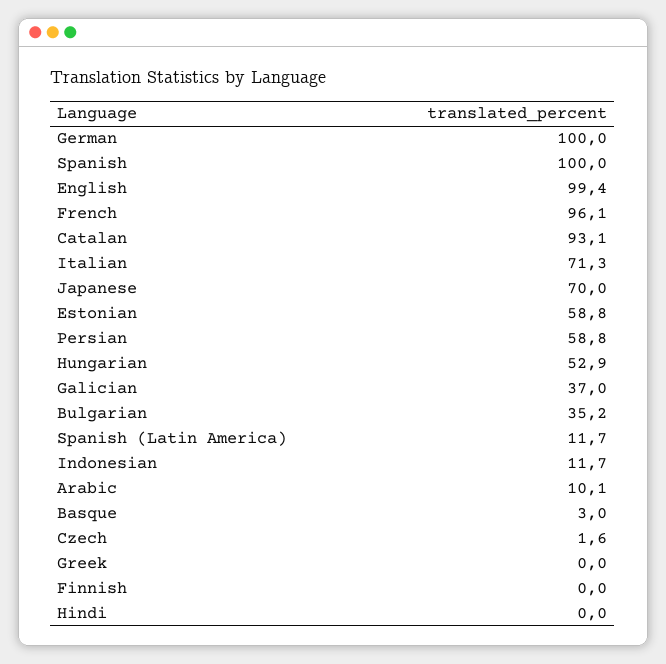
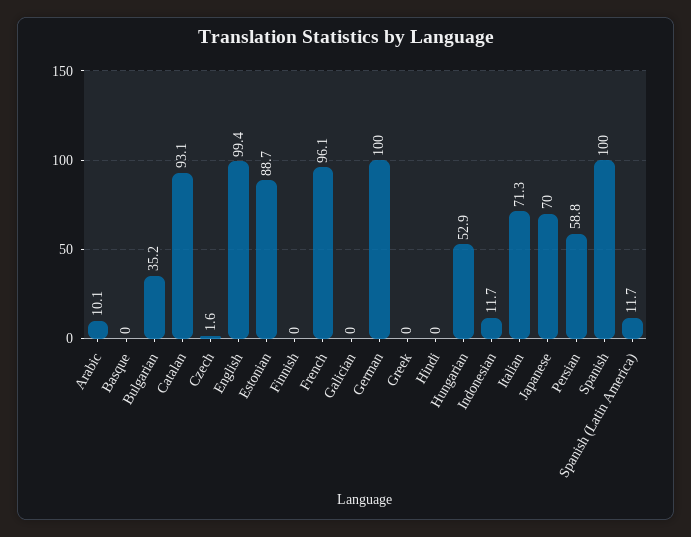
  {
    "German": 100,
    "Spanish": 100,
    "English": 99.4,
    "French": 96.1,
    "Catalan": 93.1,
    "Italian": 71.3,
    "Japanese": 70,
-   "Estonian": 58.8,
+   "Estonian": 88.7,
    "Persian": 58.8,
    "Hungarian": 52.9,
-   "Galician": 37,
+   "Galician": 0,
    "Bulgarian": 35.2,
    "Spanish (Latin America)": 11.7,
    "Indonesian": 11.7,
    "Arabic": 10.1,
-   "Basque": 3,
+   "Basque": 0,
    "Czech": 1.6,
    "Greek": 0,
    "Finnish": 0,
    "Hindi": 0
  }

